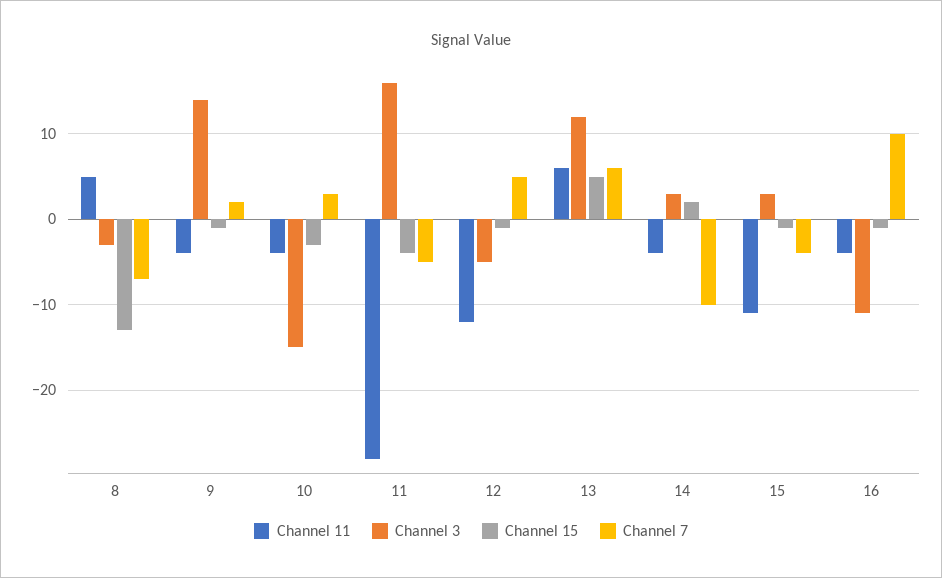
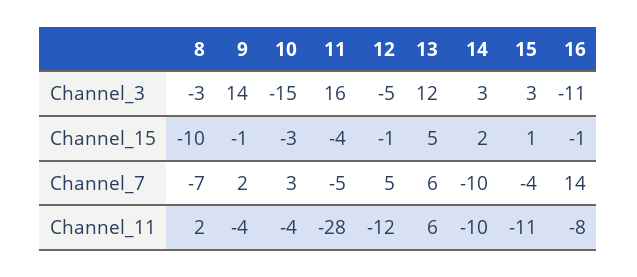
  {
    "Channel 11": {
-     "8": 5,
+     "8": 2,
      "9": -4,
      "10": -4,
      "11": -28,
      "12": -12,
      "13": 6,
-     "14": -4,
+     "14": -10,
      "15": -11,
-     "16": -4
+     "16": -8
    },
    "Channel 3": {
      "8": -3,
      "9": 14,
      "10": -15,
      "11": 16,
      "12": -5,
      "13": 12,
      "14": 3,
      "15": 3,
      "16": -11
    },
    "Channel 15": {
-     "8": -13,
+     "8": -10,
      "9": -1,
      "10": -3,
      "11": -4,
      "12": -1,
      "13": 5,
      "14": 2,
-     "15": -1,
+     "15": 1,
      "16": -1
    },
    "Channel 7": {
      "8": -7,
      "9": 2,
      "10": 3,
      "11": -5,
      "12": 5,
      "13": 6,
      "14": -10,
      "15": -4,
-     "16": 10
+     "16": 14
    }
  }

